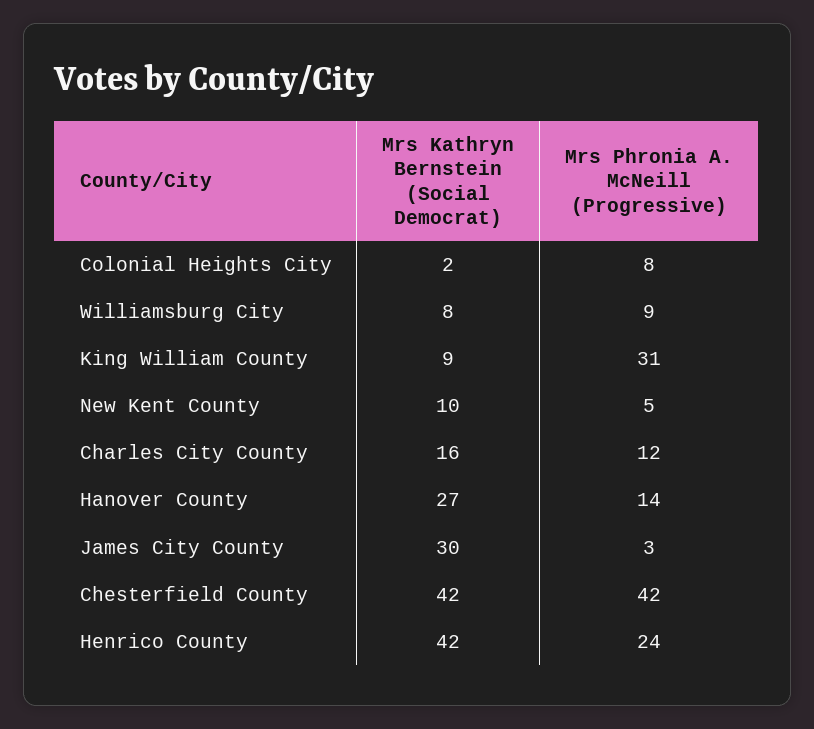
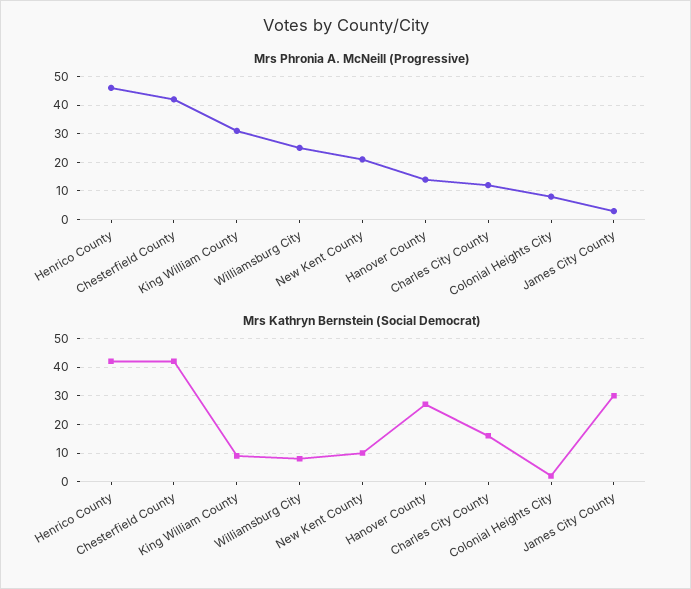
  {
    "Mrs Kathryn Bernstein (Social Democrat)": {
      "Colonial Heights City": 2,
      "Williamsburg City": 8,
      "King William County": 9,
      "New Kent County": 10,
      "Charles City County": 16,
      "Hanover County": 27,
      "James City County": 30,
      "Chesterfield County": 42,
      "Henrico County": 42
    },
    "Mrs Phronia A. McNeill (Progressive)": {
      "Colonial Heights City": 8,
-     "Williamsburg City": 9,
+     "Williamsburg City": 25,
      "King William County": 31,
-     "New Kent County": 5,
+     "New Kent County": 20,
      "Charles City County": 12,
      "Hanover County": 14,
      "James City County": 3,
      "Chesterfield County": 42,
-     "Henrico County": 24
+     "Henrico County": 45
    }
  }

